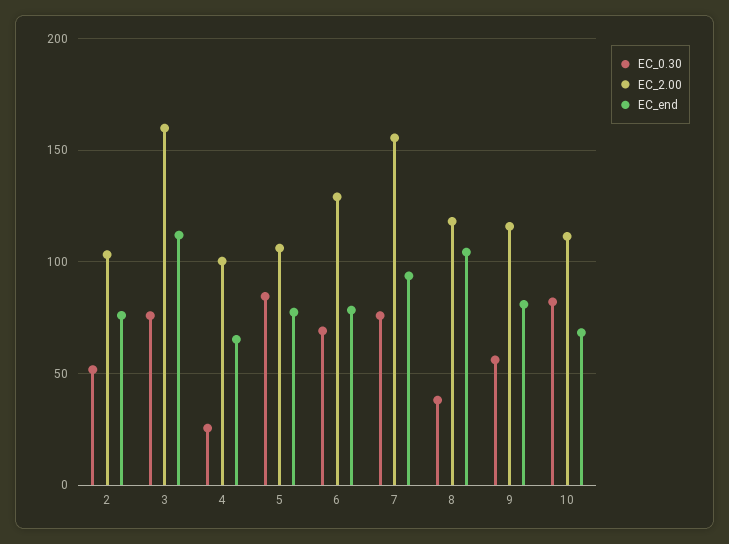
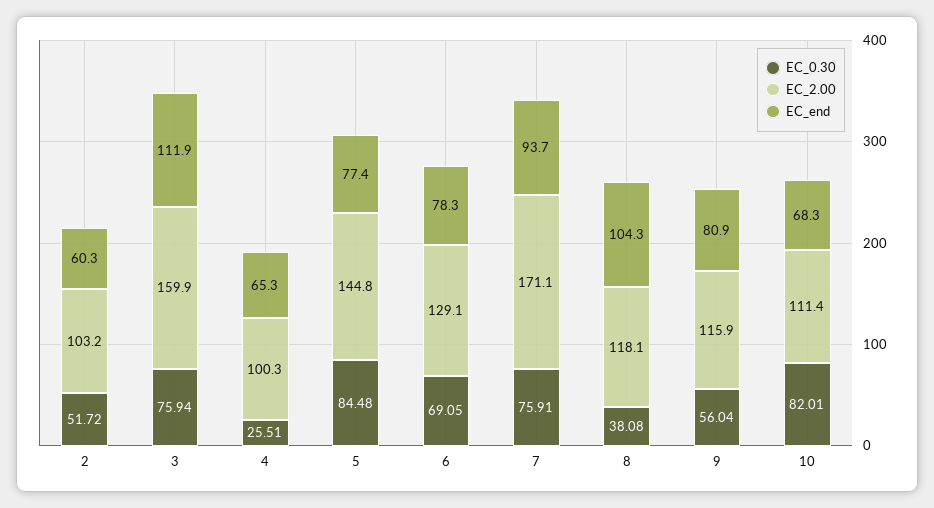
  {
    "EC_0.30": {
      "2": 51.72,
      "3": 75.94,
      "4": 25.51,
      "5": 84.48,
      "6": 69.05,
      "7": 75.91,
      "8": 38.08,
      "9": 56.04,
      "10": 82.01
    },
    "EC_2.00": {
      "2": 103.2,
      "3": 159.9,
      "4": 100.3,
-     "5": 105,
+     "5": 144.8,
      "6": 129.1,
-     "7": 155,
+     "7": 171.1,
      "8": 118.1,
      "9": 115.9,
      "10": 111.4
    },
    "EC_end": {
-     "2": 75,
+     "2": 60.3,
      "3": 111.9,
      "4": 65.3,
      "5": 77.4,
      "6": 78.3,
      "7": 93.7,
      "8": 104.3,
      "9": 80.9,
      "10": 68.3
    }
  }

